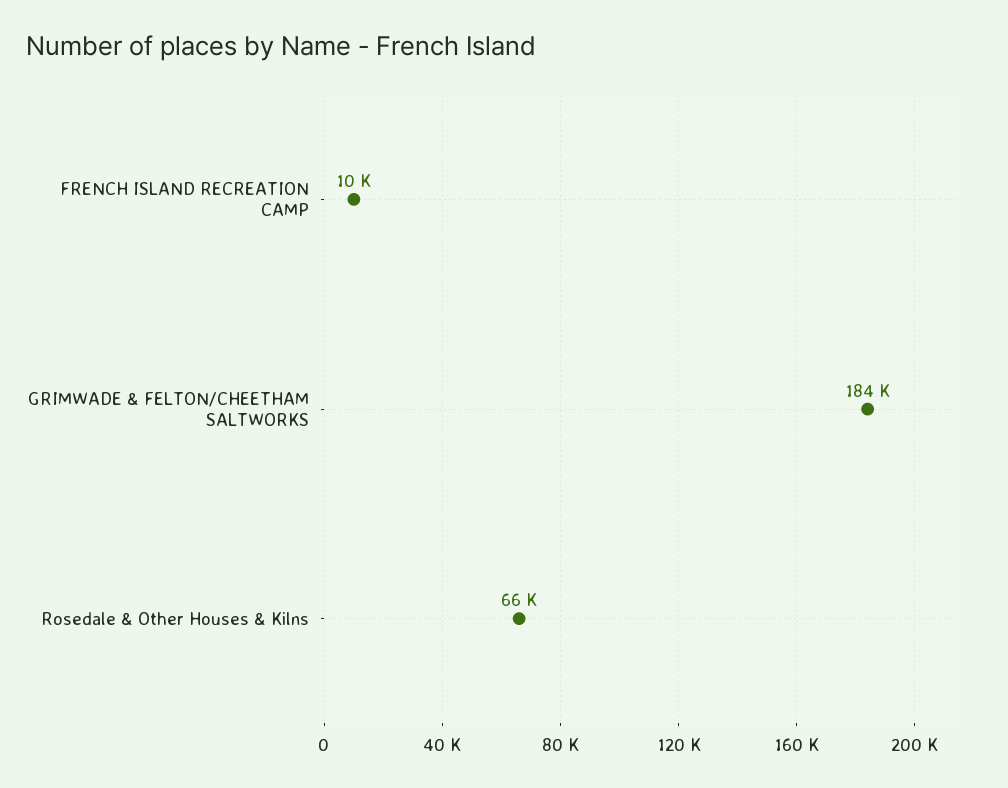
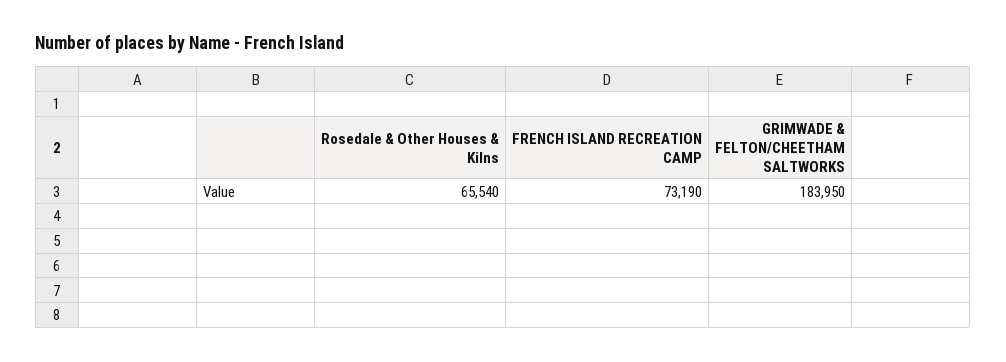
  {
-   "FRENCH ISLAND RECREATION CAMP": 10000,
+   "FRENCH ISLAND RECREATION CAMP": 73190,
    "GRIMWADE & FELTON/CHEETHAM SALTWORKS": 183950,
    "Rosedale & Other Houses & Kilns": 65540
  }

